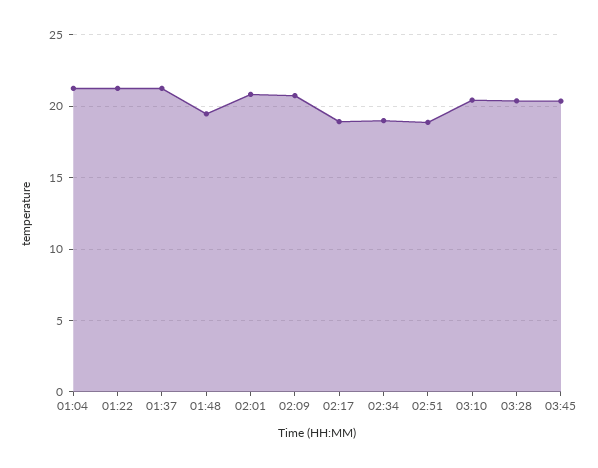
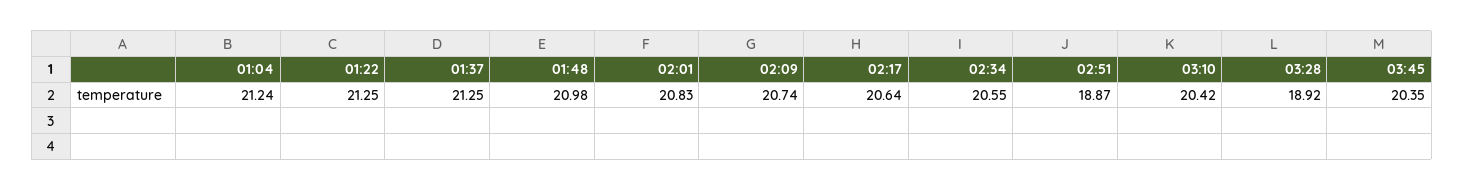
  {
    "01:04": 21.24,
    "01:22": 21.25,
    "01:37": 21.25,
-   "01:48": 19.5,
+   "01:48": 20.98,
    "02:01": 20.83,
    "02:09": 20.74,
-   "02:17": 19,
+   "02:17": 20.64,
-   "02:34": 19,
+   "02:34": 20.55,
    "02:51": 18.87,
    "03:10": 20.42,
-   "03:28": 20.5,
+   "03:28": 18.92,
    "03:45": 20.35
  }

